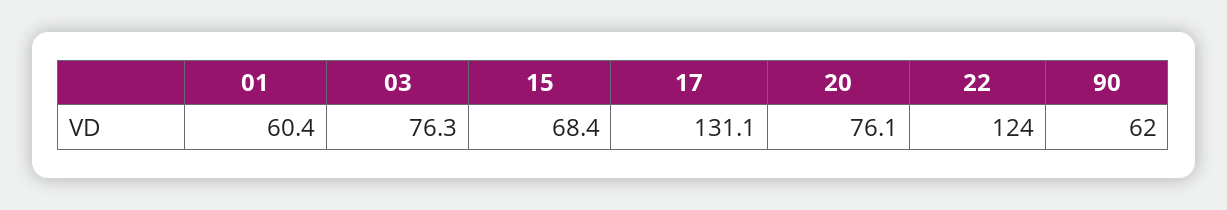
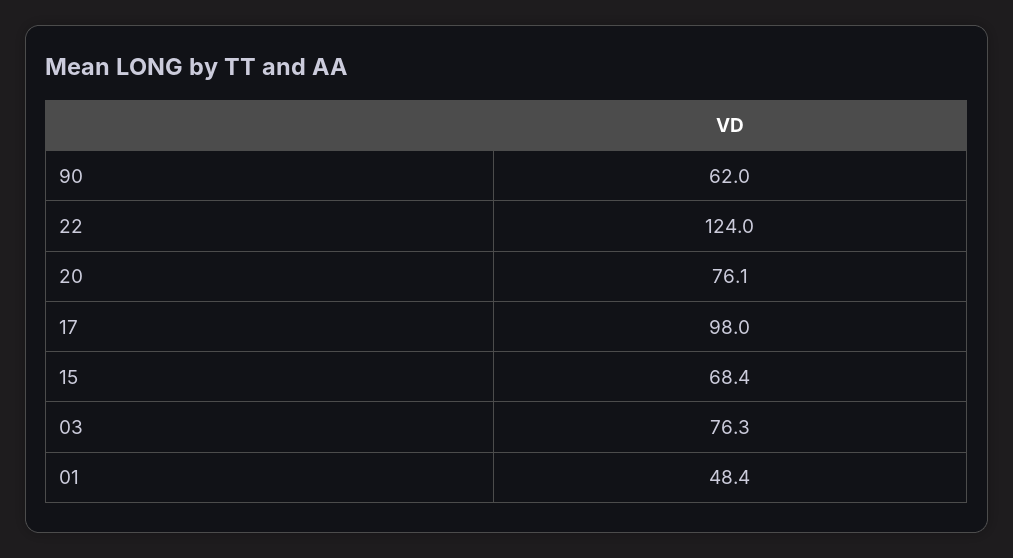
  {
-   "01": 60.4,
+   "01": 48.4,
    "03": 76.3,
    "15": 68.4,
-   "17": 131.1,
+   "17": 98,
    "20": 76.1,
    "22": 124,
    "90": 62
  }

